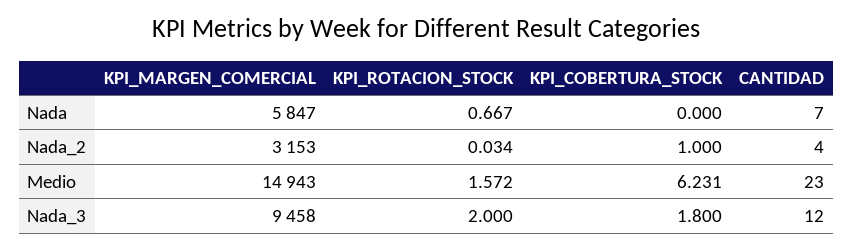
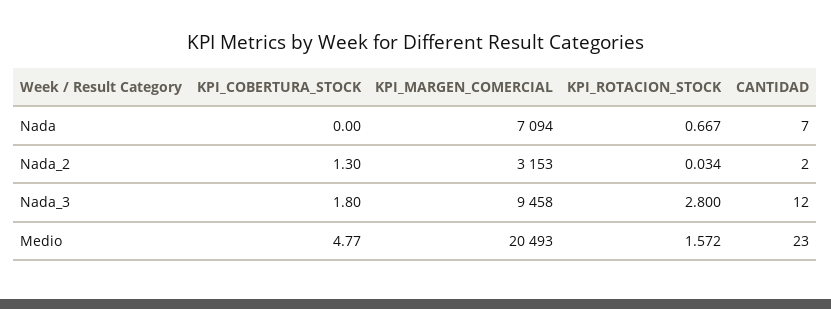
  {
    "KPI_MARGEN_COMERCIAL": {
-     "Nada": 5847,
+     "Nada": 7094,
      "Nada_2": 3153,
-     "Medio": 14943,
+     "Medio": 20493,
      "Nada_3": 9458
    },
    "KPI_ROTACION_STOCK": {
      "Nada": 0.667,
      "Nada_2": 0.034,
      "Medio": 1.572,
-     "Nada_3": 2
+     "Nada_3": 2.8
    },
    "KPI_COBERTURA_STOCK": {
      "Nada": 0,
-     "Nada_2": 1,
+     "Nada_2": 1.3,
-     "Medio": 6.231,
+     "Medio": 4.77,
      "Nada_3": 1.8
    },
    "CANTIDAD": {
      "Nada": 7,
-     "Nada_2": 4,
+     "Nada_2": 2,
      "Medio": 23,
      "Nada_3": 12
    }
  }

